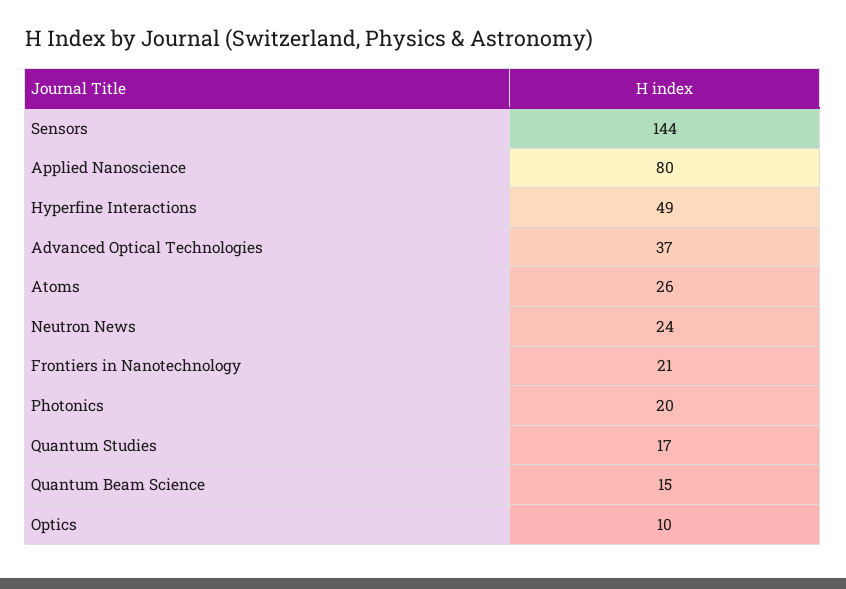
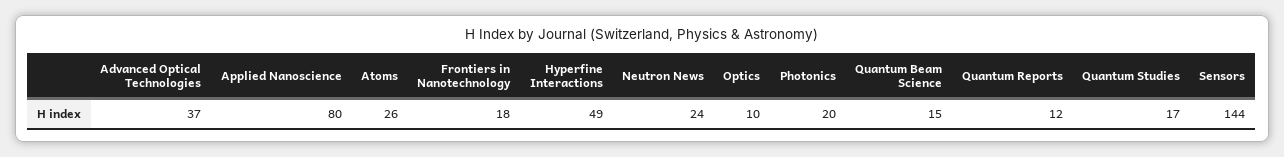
  {
    "Sensors": 144,
    "Applied Nanoscience": 80,
    "Hyperfine Interactions": 49,
    "Advanced Optical Technologies": 37,
    "Atoms": 26,
    "Neutron News": 24,
-   "Frontiers in Nanotechnology": 21,
+   "Frontiers in Nanotechnology": 18,
    "Photonics": 20,
    "Quantum Studies": 17,
    "Quantum Beam Science": 15,
-   "Optics": 10
+   "Optics": 10,
+   "Quantum Reports": 12
  }

